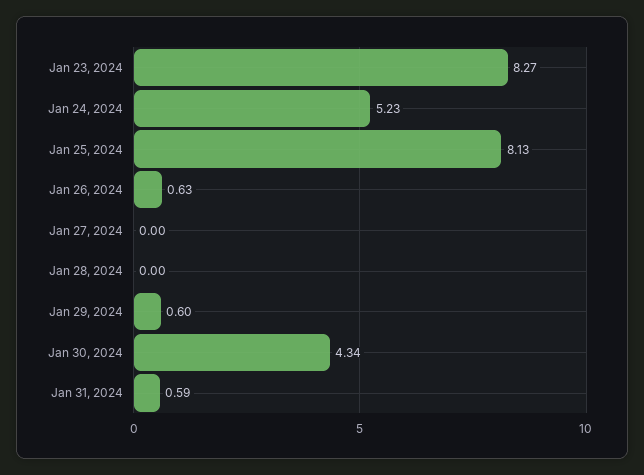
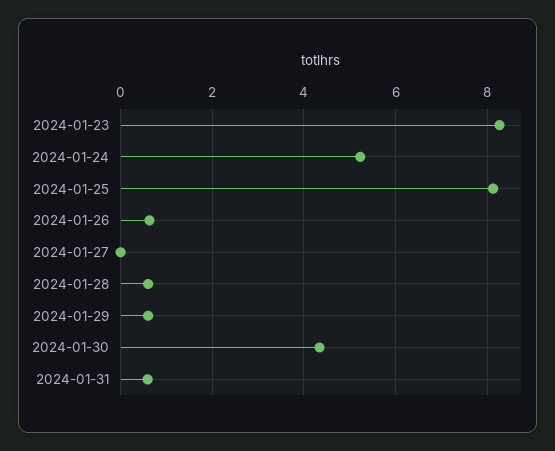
  {
    "Jan 23, 2024": 8.27,
    "Jan 24, 2024": 5.23,
    "Jan 25, 2024": 8.13,
    "Jan 26, 2024": 0.63,
    "Jan 27, 2024": 0,
-   "Jan 28, 2024": 0,
+   "Jan 28, 2024": 0.6,
    "Jan 29, 2024": 0.6,
    "Jan 30, 2024": 4.34,
    "Jan 31, 2024": 0.59
  }

